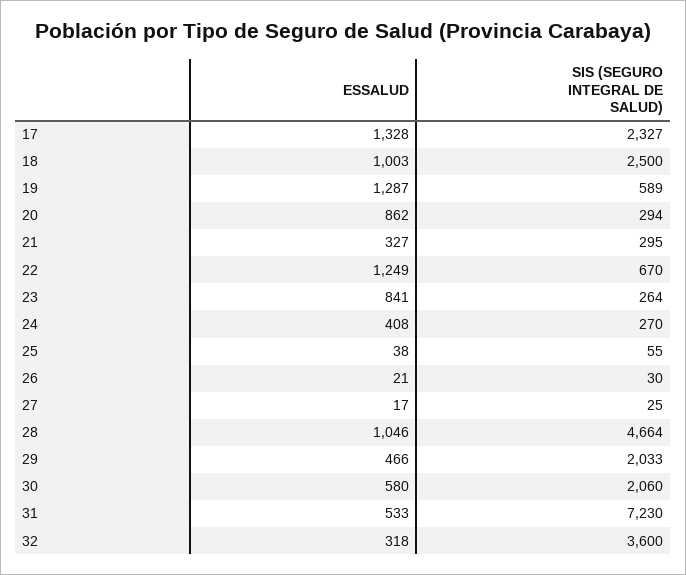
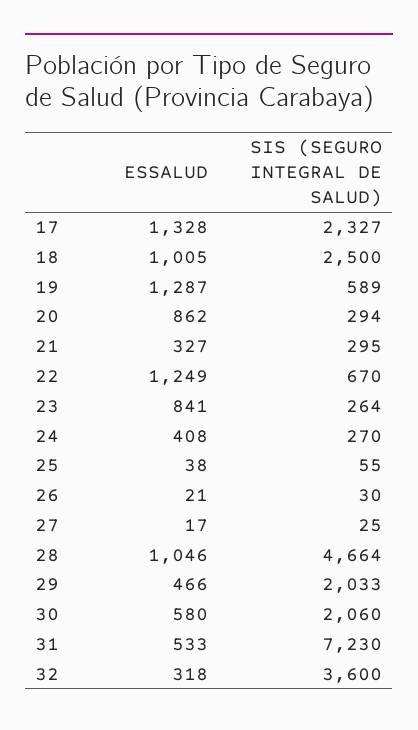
  {
    "ESSALUD": {
      "17": 1328,
-     "18": 1003,
+     "18": 1005,
      "19": 1287,
      "20": 862,
      "21": 327,
      "22": 1249,
      "23": 841,
      "24": 408,
      "25": 38,
      "26": 21,
      "27": 17,
      "28": 1046,
      "29": 466,
      "30": 580,
      "31": 533,
      "32": 318
    },
    "SIS (SEGURO INTEGRAL DE SALUD)": {
      "17": 2327,
      "18": 2500,
      "19": 589,
      "20": 294,
      "21": 295,
      "22": 670,
      "23": 264,
      "24": 270,
      "25": 55,
      "26": 30,
      "27": 25,
      "28": 4664,
      "29": 2033,
      "30": 2060,
      "31": 7230,
      "32": 3600
    }
  }

